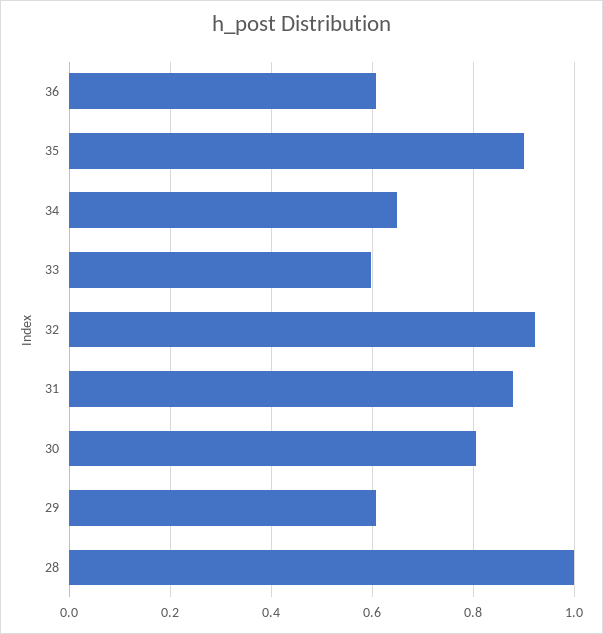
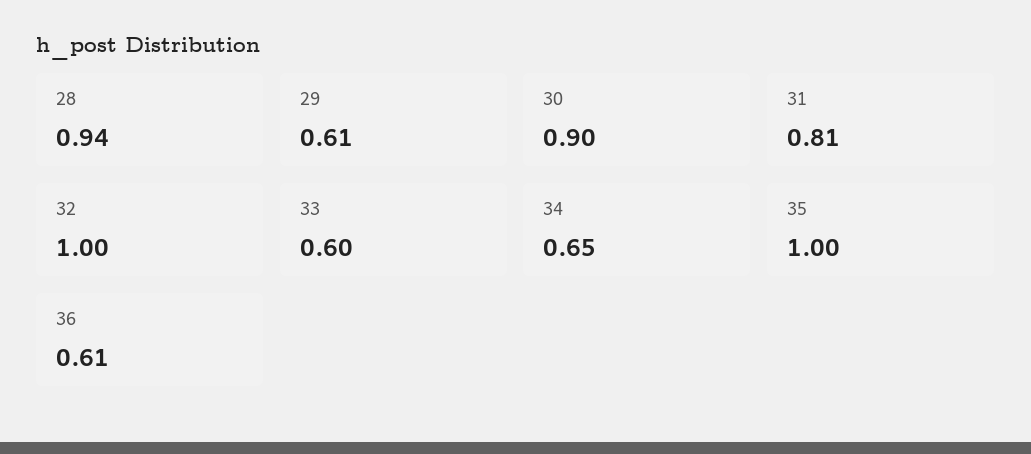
  {
    "36": 0.61,
-   "35": 0.9,
+   "35": 1,
    "34": 0.65,
    "33": 0.6,
-   "32": 0.92,
+   "32": 1,
-   "31": 0.88,
+   "31": 0.81,
-   "30": 0.8,
+   "30": 0.9,
    "29": 0.61,
-   "28": 1
+   "28": 0.94
  }

